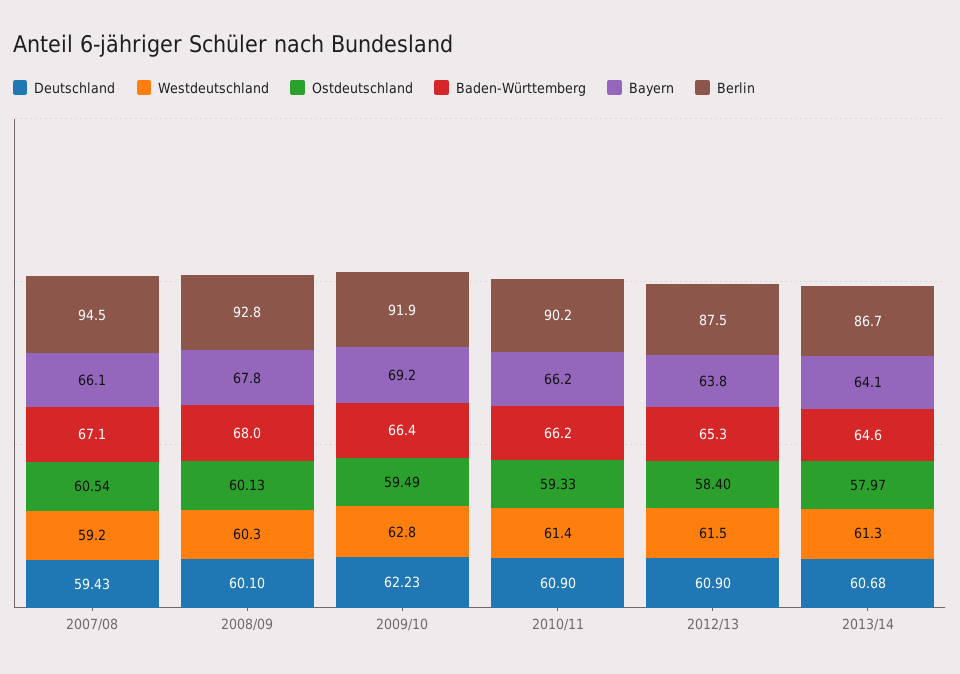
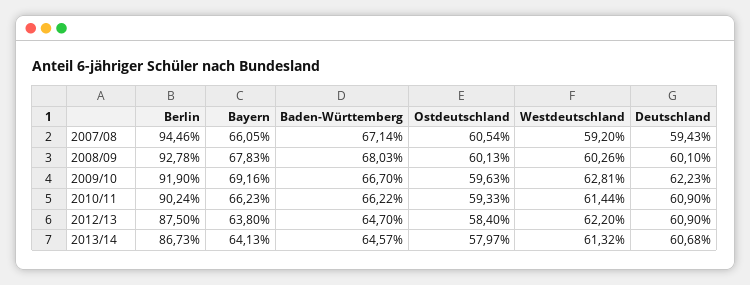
  {
    "Deutschland": {
      "2007/08": 59.43,
      "2008/09": 60.1,
      "2009/10": 62.23,
      "2010/11": 60.9,
      "2012/13": 60.9,
      "2013/14": 60.68
    },
    "Westdeutschland": {
      "2007/08": 59.2,
      "2008/09": 60.26,
      "2009/10": 62.81,
      "2010/11": 61.44,
-     "2012/13": 61.5,
+     "2012/13": 62.2,
      "2013/14": 61.32
    },
    "Ostdeutschland": {
      "2007/08": 60.54,
      "2008/09": 60.13,
-     "2009/10": 59.49,
+     "2009/10": 59.63,
      "2010/11": 59.33,
      "2012/13": 58.4,
      "2013/14": 57.97
    },
    "Baden-Württemberg": {
      "2007/08": 67.14,
      "2008/09": 68.03,
-     "2009/10": 66.4,
+     "2009/10": 66.7,
      "2010/11": 66.22,
-     "2012/13": 65.3,
+     "2012/13": 64.7,
      "2013/14": 64.57
    },
    "Bayern": {
      "2007/08": 66.05,
      "2008/09": 67.83,
      "2009/10": 69.16,
      "2010/11": 66.23,
      "2012/13": 63.8,
      "2013/14": 64.13
    },
    "Berlin": {
      "2007/08": 94.46,
      "2008/09": 92.78,
      "2009/10": 91.9,
      "2010/11": 90.24,
      "2012/13": 87.5,
      "2013/14": 86.73
    }
  }

